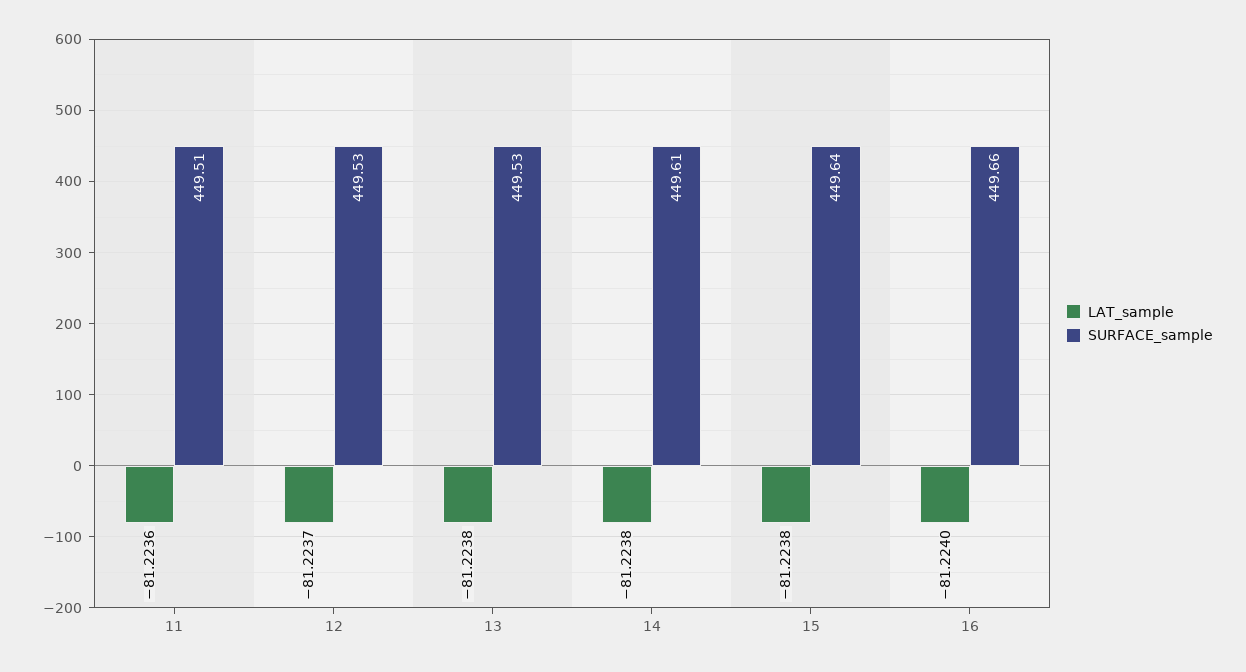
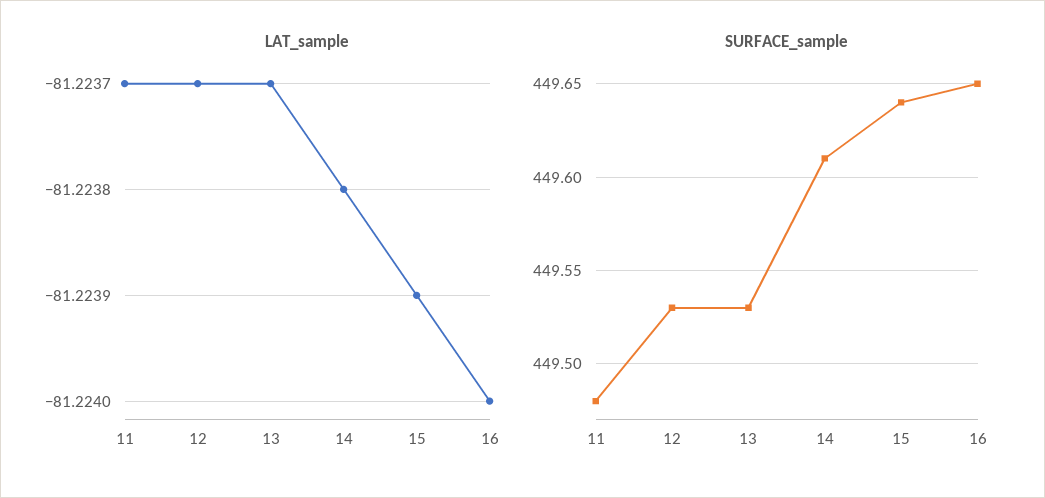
  {
    "LAT_sample": {
-     "11": -81.2236,
+     "11": -81.2237,
      "12": -81.2237,
-     "13": -81.2238,
+     "13": -81.2237,
      "14": -81.2238,
-     "15": -81.2238,
+     "15": -81.2239,
      "16": -81.224
    },
    "SURFACE_sample": {
-     "11": 449.51,
+     "11": 449.48,
      "12": 449.53,
      "13": 449.53,
      "14": 449.61,
      "15": 449.64,
-     "16": 449.66
+     "16": 449.65
    }
  }

